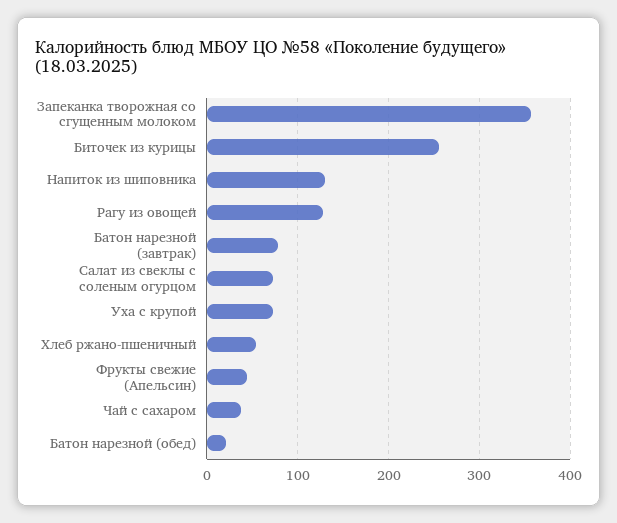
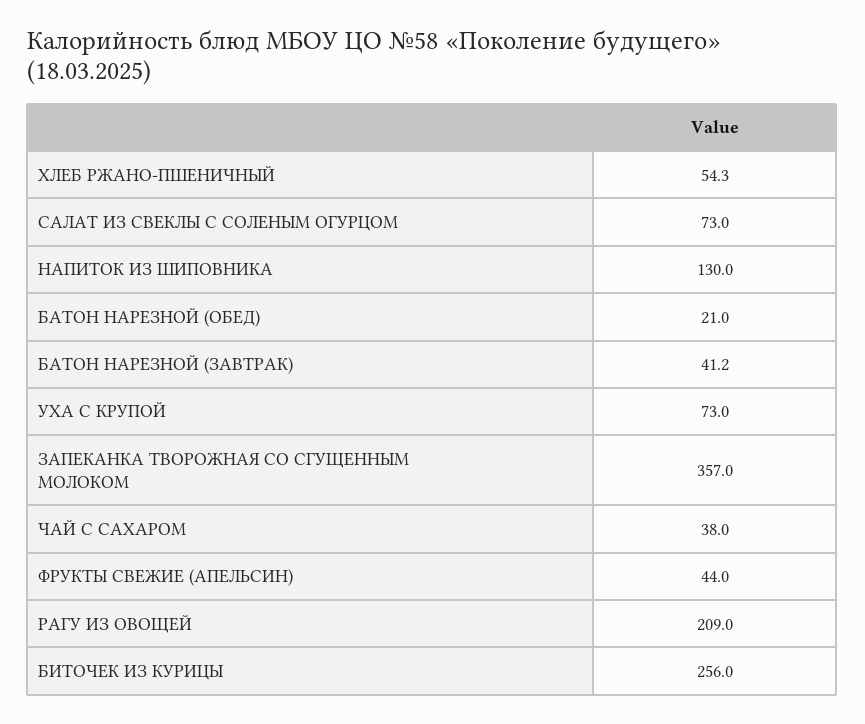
  {
    "Запеканка творожная со сгущенным молоком": 357,
    "Биточек из курицы": 256,
    "Напиток из шиповника": 130,
-   "Рагу из овощей": 130,
+   "Рагу из овощей": 209,
-   "Батон нарезной (завтрак)": 80,
+   "Батон нарезной (завтрак)": 41.2,
    "Салат из свеклы с соленым огурцом": 73,
    "Уха с крупой": 73,
    "Хлеб ржано-пшеничный": 54.3,
    "Фрукты свежие (Апельсин)": 44,
    "Чай с сахаром": 38,
    "Батон нарезной (обед)": 21
  }

